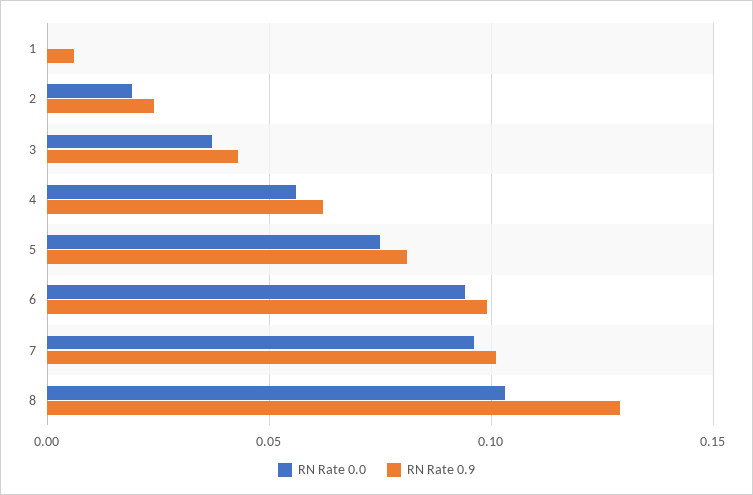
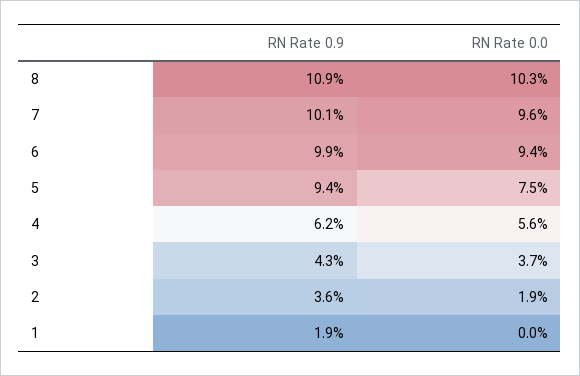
  {
    "RN Rate 0.0": {
      "1": 0,
      "2": 0.019,
      "3": 0.037,
      "4": 0.056,
      "5": 0.075,
      "6": 0.094,
      "7": 0.096,
      "8": 0.103
    },
    "RN Rate 0.9": {
-     "1": 0.005,
+     "1": 0.019,
-     "2": 0.025,
+     "2": 0.036,
      "3": 0.043,
      "4": 0.062,
-     "5": 0.08,
+     "5": 0.094,
      "6": 0.099,
      "7": 0.101,
-     "8": 0.13
+     "8": 0.109
    }
  }

